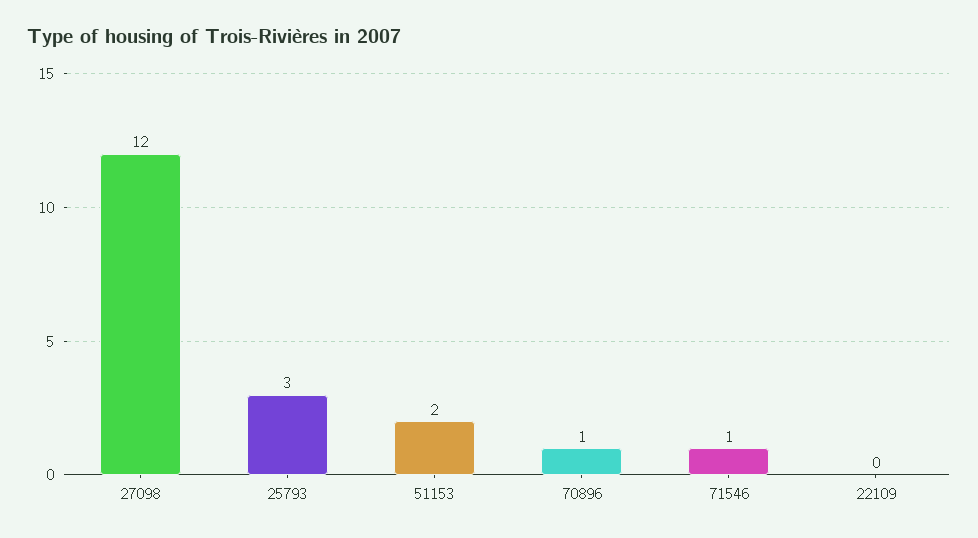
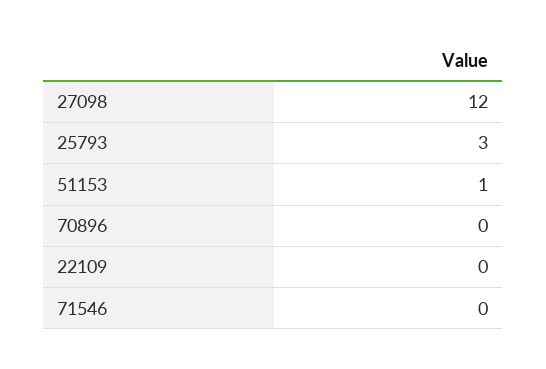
  {
    "27098": 12,
    "25793": 3,
-   "51153": 2,
+   "51153": 1,
-   "70896": 1,
+   "70896": 0,
-   "71546": 1,
+   "71546": 0,
    "22109": 0
  }

